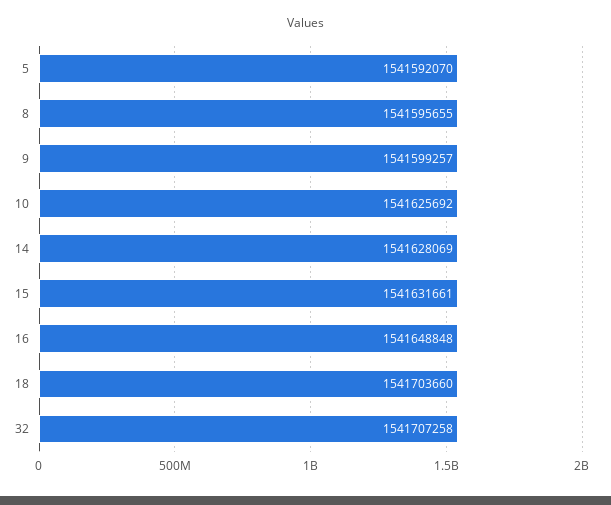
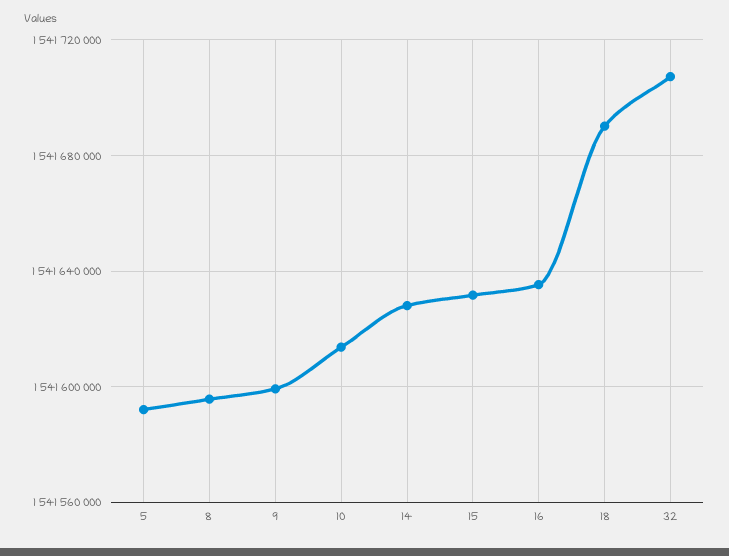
  {
    "5": 1541592070,
    "8": 1541595655,
    "9": 1541599257,
-   "10": 1541625692,
+   "10": 1541615000,
    "14": 1541628069,
    "15": 1541631661,
-   "16": 1541648848,
+   "16": 1541635000,
-   "18": 1541703660,
+   "18": 1541690000,
    "32": 1541707258
  }

